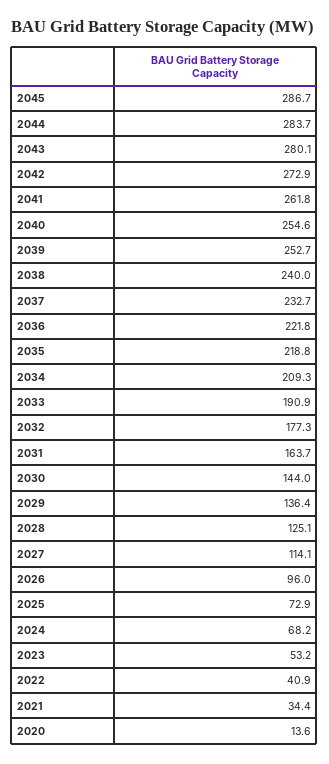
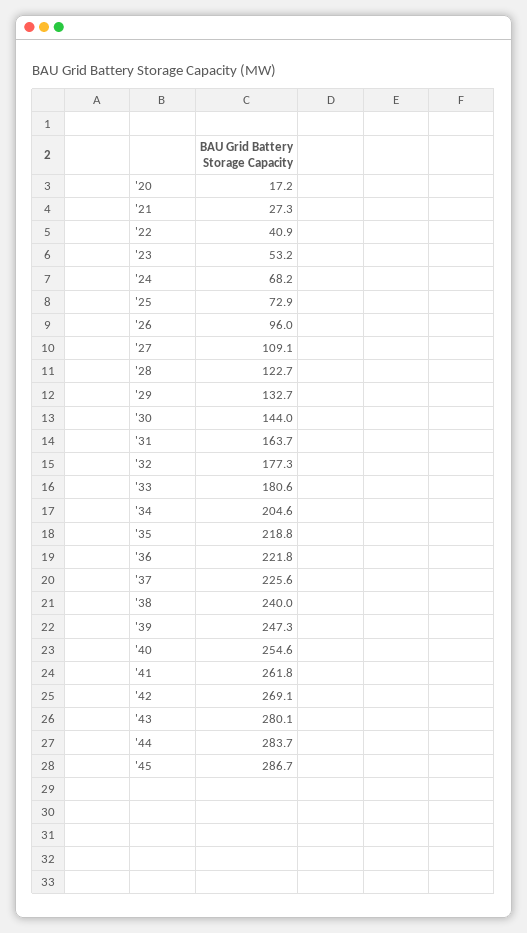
  {
    "2045": 286.7,
    "2044": 283.7,
    "2043": 280.1,
-   "2042": 272.9,
+   "2042": 269.1,
    "2041": 261.8,
    "2040": 254.6,
-   "2039": 252.7,
+   "2039": 247.3,
    "2038": 240,
-   "2037": 232.7,
+   "2037": 225.6,
    "2036": 221.8,
    "2035": 218.8,
-   "2034": 209.3,
+   "2034": 204.6,
-   "2033": 190.9,
+   "2033": 180.6,
    "2032": 177.3,
    "2031": 163.7,
    "2030": 144,
-   "2029": 136.4,
+   "2029": 132.7,
-   "2028": 125.1,
+   "2028": 122.7,
-   "2027": 114.1,
+   "2027": 109.1,
    "2026": 96,
    "2025": 72.9,
    "2024": 68.2,
    "2023": 53.2,
    "2022": 40.9,
-   "2021": 34.4,
+   "2021": 27.3,
-   "2020": 13.6
+   "2020": 17.2
  }

